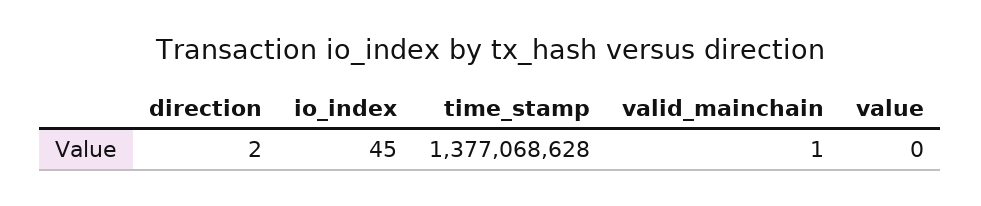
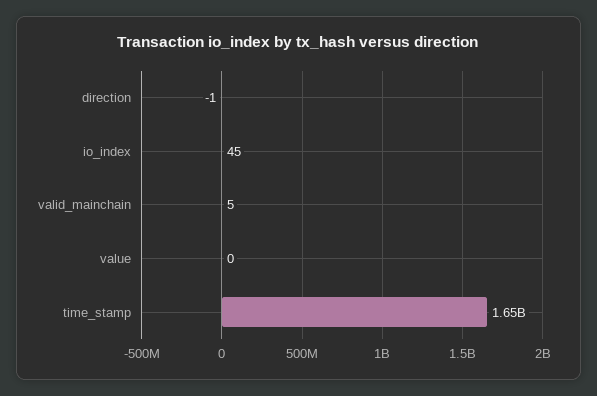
  {
-   "direction": 2,
+   "direction": -1,
    "io_index": 45,
-   "time_stamp": 1377068628,
+   "time_stamp": 1650000000,
-   "valid_mainchain": 1,
+   "valid_mainchain": 5,
    "value": 0
  }

